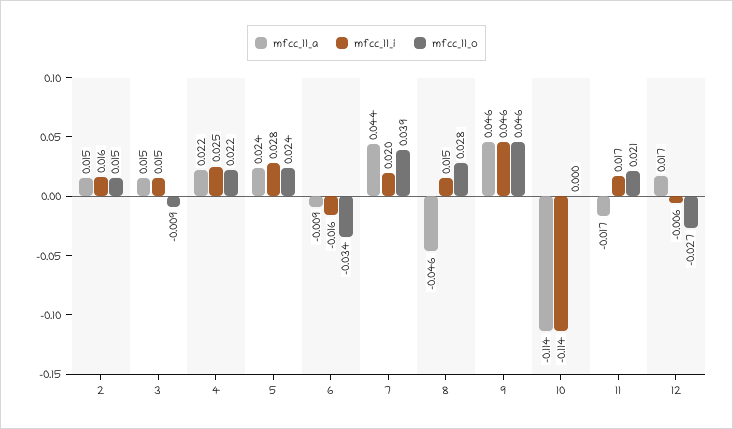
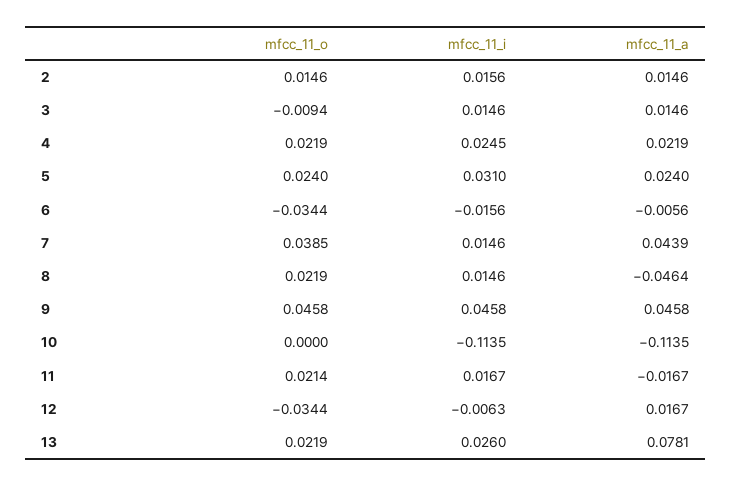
  {
    "mfcc_11_a": {
      "2": 0.0146,
      "3": 0.0146,
      "4": 0.0219,
      "5": 0.024,
-     "6": -0.009,
+     "6": -0.0056,
      "7": 0.0439,
      "8": -0.0464,
      "9": 0.0458,
      "10": -0.1135,
      "11": -0.0167,
-     "12": 0.0167
+     "12": 0.0167,
+     "13": 0.0781
    },
    "mfcc_11_i": {
      "2": 0.0156,
      "3": 0.0146,
      "4": 0.0245,
-     "5": 0.028,
+     "5": 0.031,
      "6": -0.0156,
-     "7": 0.02,
+     "7": 0.0146,
      "8": 0.0146,
      "9": 0.0458,
      "10": -0.1135,
      "11": 0.0167,
-     "12": -0.0063
+     "12": -0.0063,
+     "13": 0.026
    },
    "mfcc_11_o": {
      "2": 0.0146,
      "3": -0.0094,
      "4": 0.0219,
      "5": 0.024,
      "6": -0.0344,
      "7": 0.0385,
-     "8": 0.028,
+     "8": 0.0219,
      "9": 0.0458,
      "10": 0,
      "11": 0.0214,
-     "12": -0.027
+     "12": -0.0344,
+     "13": 0.0219
    }
  }

